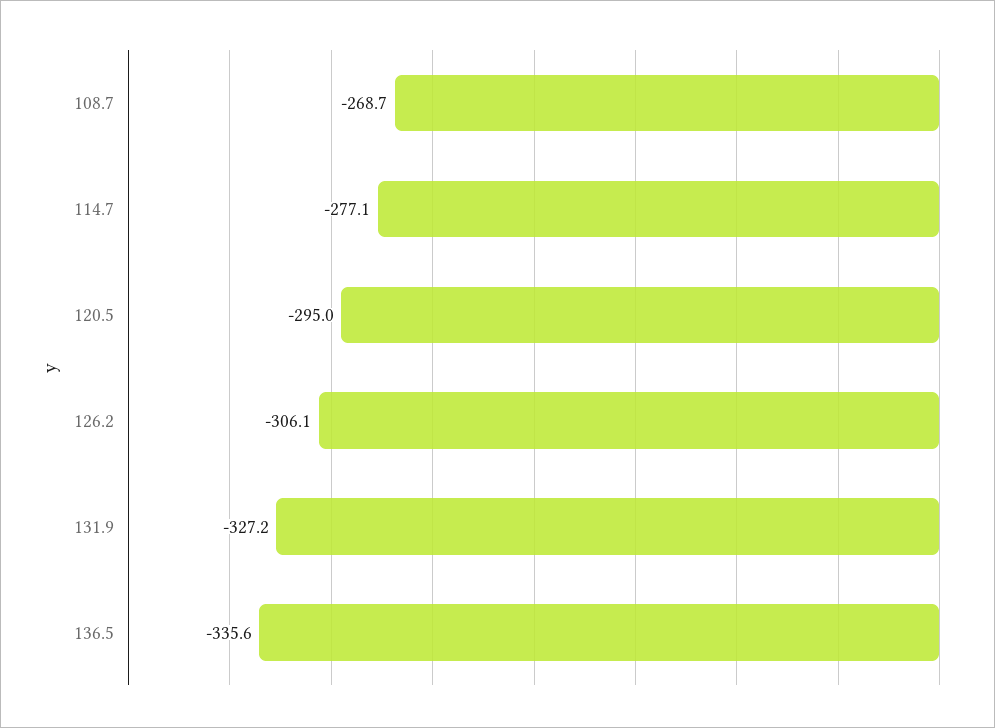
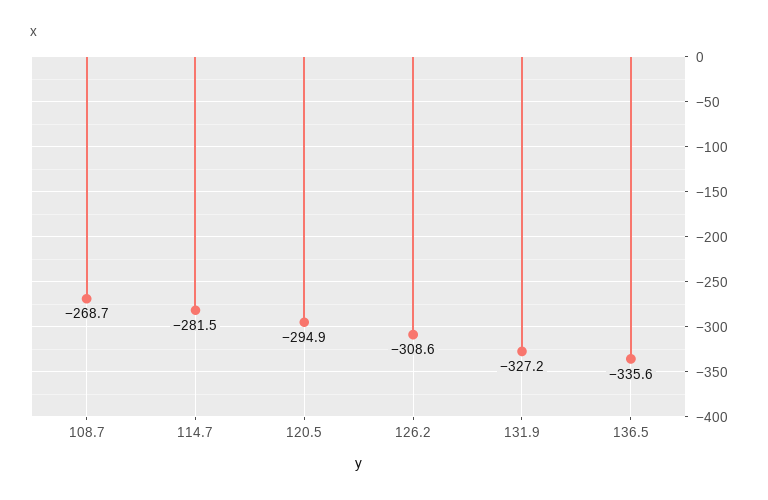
  {
    "108.7": -268.7,
-   "114.7": -277.1,
+   "114.7": -281.5,
-   "120.5": -295,
+   "120.5": -294.9,
-   "126.2": -306.1,
+   "126.2": -308.6,
    "131.9": -327.2,
    "136.5": -335.6
  }

